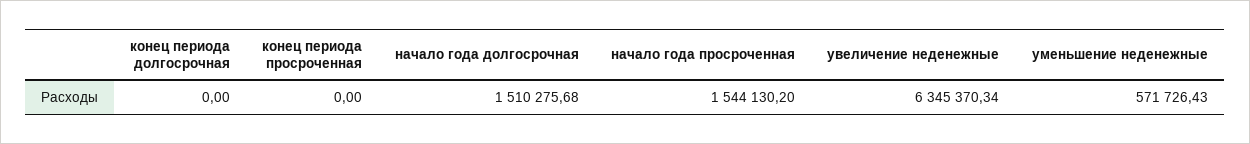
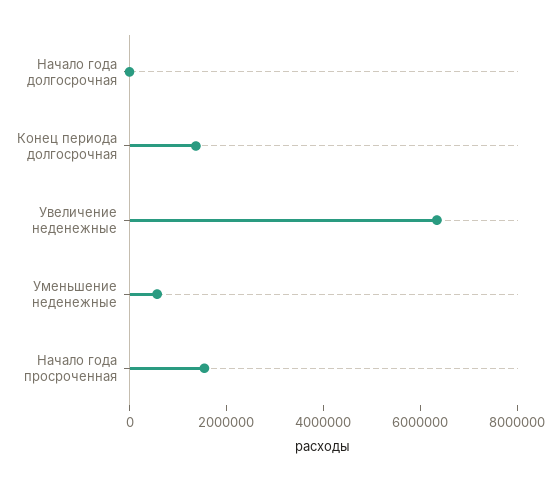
  {
-   "конец периода долгосрочная": 0,
+   "конец периода долгосрочная": 1500000,
-   "конец периода просроченная": 0,
-   "начало года долгосрочная": 1510275.68,
+   "начало года долгосрочная": 0,
    "начало года просроченная": 1544130.2,
    "увеличение неденежные": 6345370.34,
    "уменьшение неденежные": 571726.43
  }

